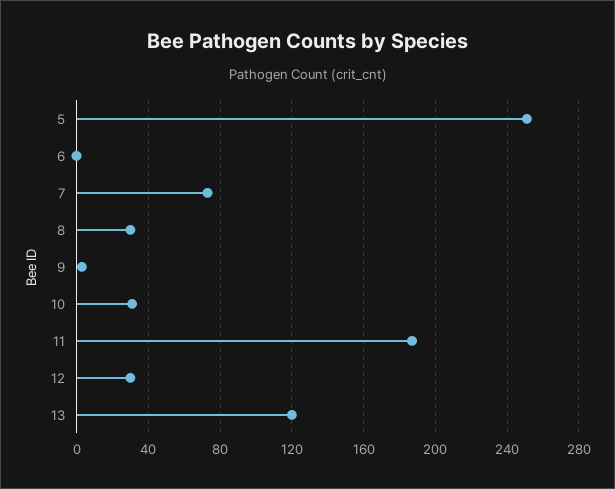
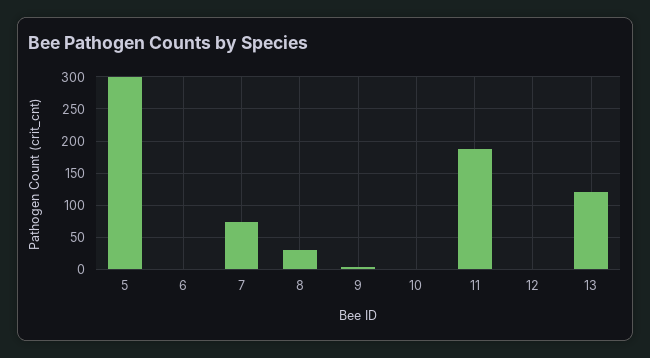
  {
-   "5": 250,
+   "5": 300,
    "6": 0,
    "7": 75,
    "8": 30,
    "9": 5,
-   "10": 30,
+   "10": 0,
    "11": 185,
-   "12": 30,
+   "12": 0,
    "13": 120
  }

